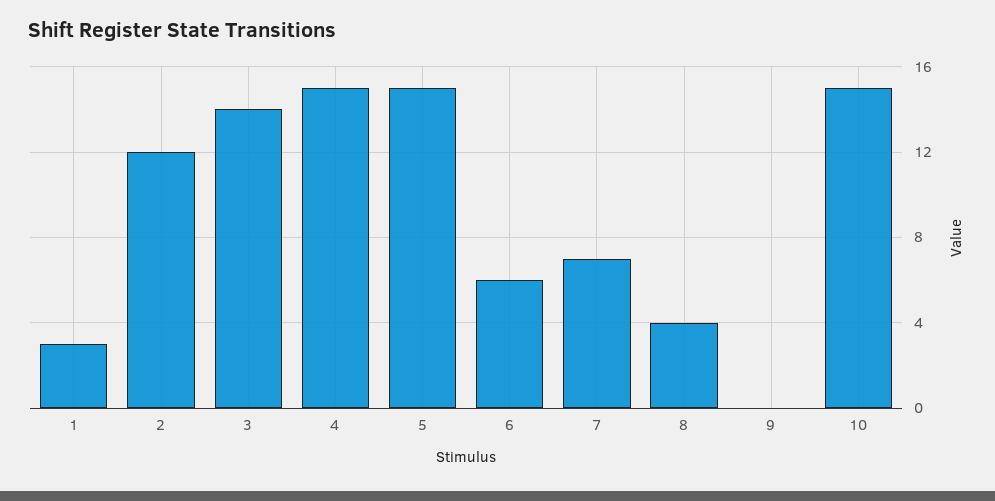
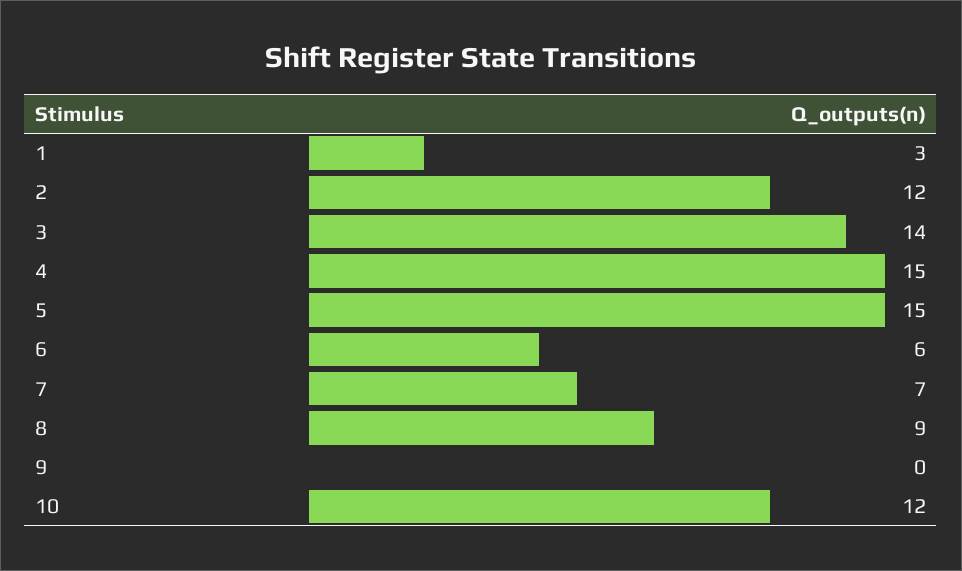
  {
    "1": 3,
    "2": 12,
    "3": 14,
    "4": 15,
    "5": 15,
    "6": 6,
    "7": 7,
-   "8": 4,
+   "8": 9,
    "9": 0,
-   "10": 15
+   "10": 12
  }

